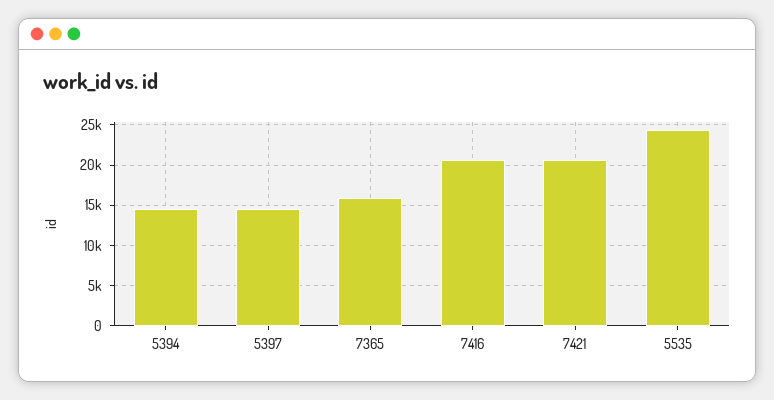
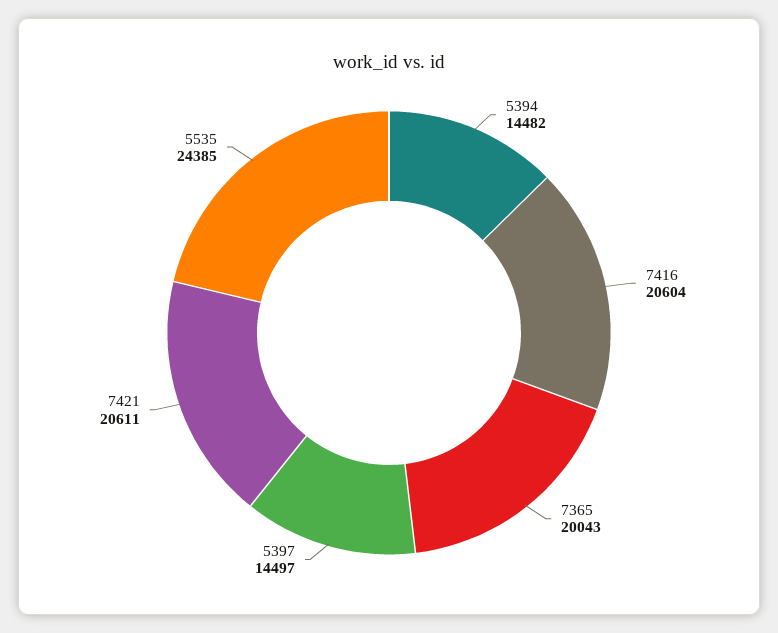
  {
    "5394": 14482,
    "5397": 14497,
-   "7365": 16000,
+   "7365": 20043,
    "7416": 20604,
    "7421": 20611,
    "5535": 24385
  }

